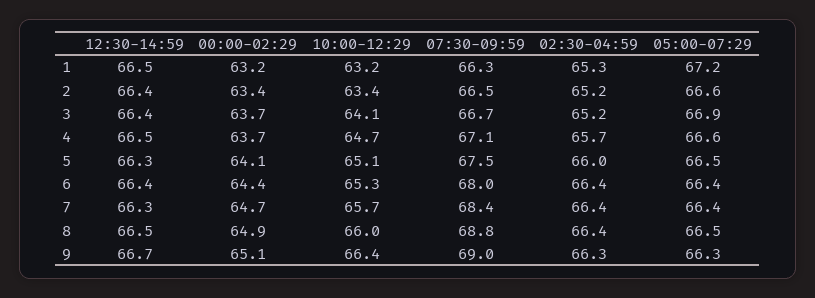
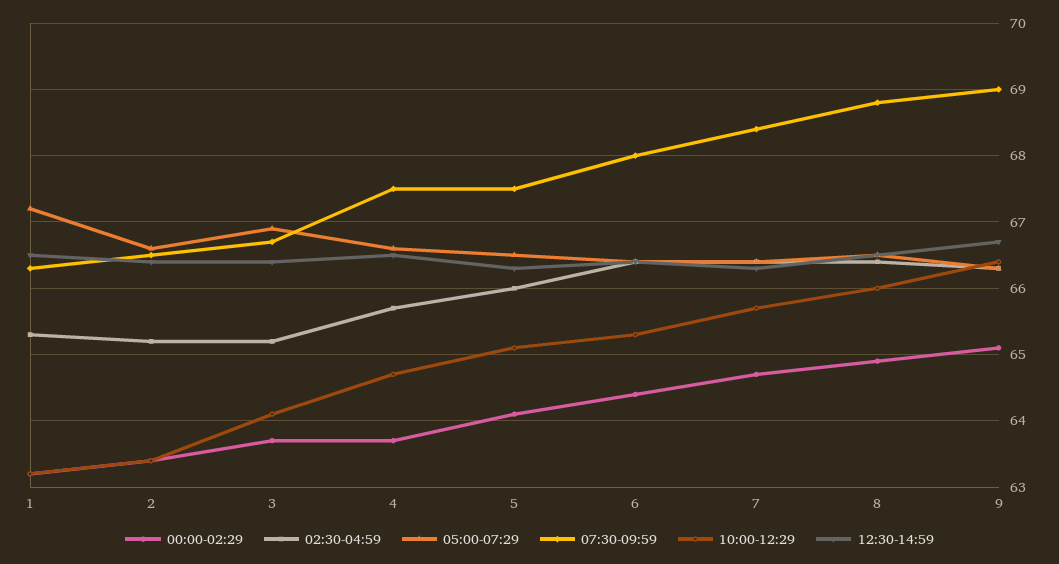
  {
    "12:30-14:59": {
      "1": 66.5,
      "2": 66.4,
      "3": 66.4,
      "4": 66.5,
      "5": 66.3,
      "6": 66.4,
      "7": 66.3,
      "8": 66.5,
      "9": 66.7
    },
    "00:00-02:29": {
      "1": 63.2,
      "2": 63.4,
      "3": 63.7,
      "4": 63.7,
      "5": 64.1,
      "6": 64.4,
      "7": 64.7,
      "8": 64.9,
      "9": 65.1
    },
    "10:00-12:29": {
      "1": 63.2,
      "2": 63.4,
      "3": 64.1,
      "4": 64.7,
      "5": 65.1,
      "6": 65.3,
      "7": 65.7,
      "8": 66,
      "9": 66.4
    },
    "07:30-09:59": {
      "1": 66.3,
      "2": 66.5,
      "3": 66.7,
-     "4": 67.1,
+     "4": 67.5,
      "5": 67.5,
      "6": 68,
      "7": 68.4,
      "8": 68.8,
      "9": 69
    },
    "02:30-04:59": {
      "1": 65.3,
      "2": 65.2,
      "3": 65.2,
      "4": 65.7,
      "5": 66,
      "6": 66.4,
      "7": 66.4,
      "8": 66.4,
      "9": 66.3
    },
    "05:00-07:29": {
      "1": 67.2,
      "2": 66.6,
      "3": 66.9,
      "4": 66.6,
      "5": 66.5,
      "6": 66.4,
      "7": 66.4,
      "8": 66.5,
      "9": 66.3
    }
  }

